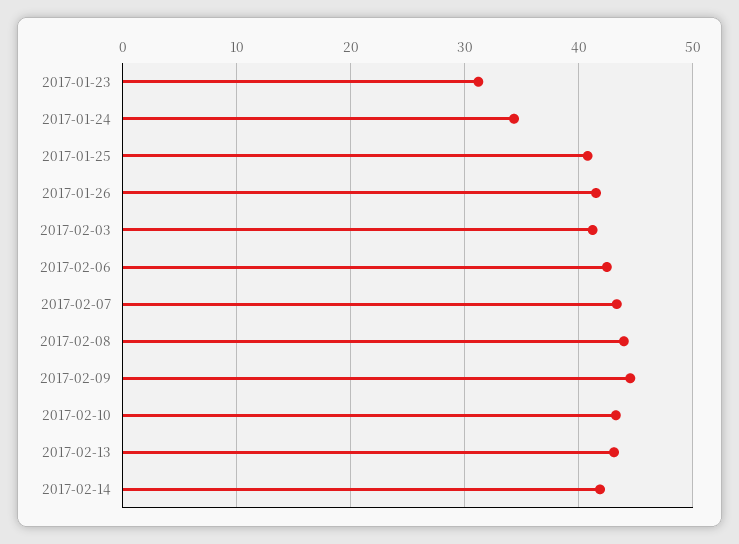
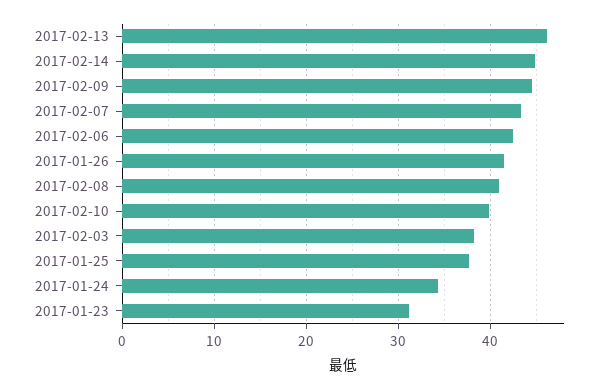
  {
    "2017-01-23": 31,
    "2017-01-24": 34,
-   "2017-01-25": 41,
+   "2017-01-25": 38,
    "2017-01-26": 42,
-   "2017-02-03": 41,
+   "2017-02-03": 38,
    "2017-02-06": 42,
    "2017-02-07": 43,
-   "2017-02-08": 44,
+   "2017-02-08": 41,
    "2017-02-09": 45,
-   "2017-02-10": 43,
+   "2017-02-10": 40,
-   "2017-02-13": 43,
+   "2017-02-13": 46,
-   "2017-02-14": 42
+   "2017-02-14": 45
  }

